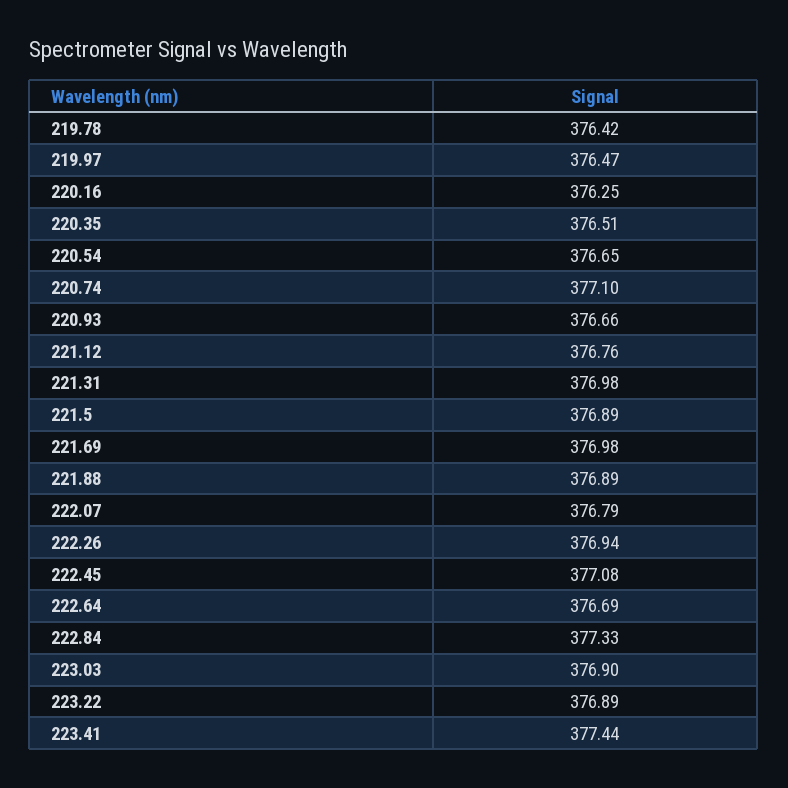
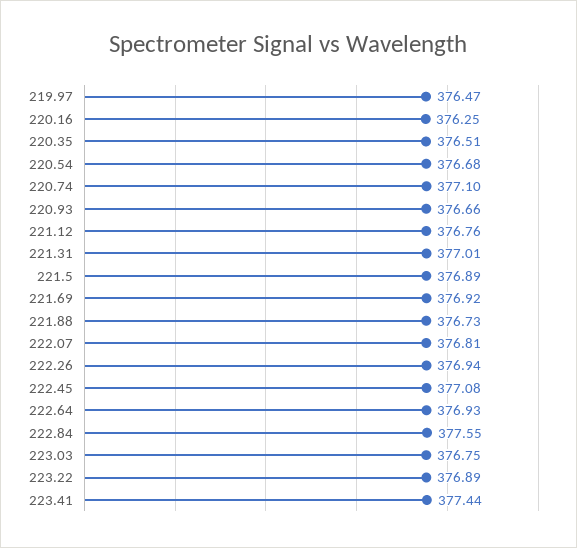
  {
-   "219.78": 376.42,
    "219.97": 376.47,
    "220.16": 376.25,
    "220.35": 376.51,
-   "220.54": 376.65,
+   "220.54": 376.68,
    "220.74": 377.1,
    "220.93": 376.66,
    "221.12": 376.76,
-   "221.31": 376.98,
+   "221.31": 377.01,
    "221.5": 376.89,
-   "221.69": 376.98,
+   "221.69": 376.92,
-   "221.88": 376.89,
+   "221.88": 376.73,
-   "222.07": 376.79,
+   "222.07": 376.81,
    "222.26": 376.94,
    "222.45": 377.08,
-   "222.64": 376.69,
+   "222.64": 376.93,
-   "222.84": 377.33,
+   "222.84": 377.55,
-   "223.03": 376.9,
+   "223.03": 376.75,
    "223.22": 376.89,
    "223.41": 377.44
  }

